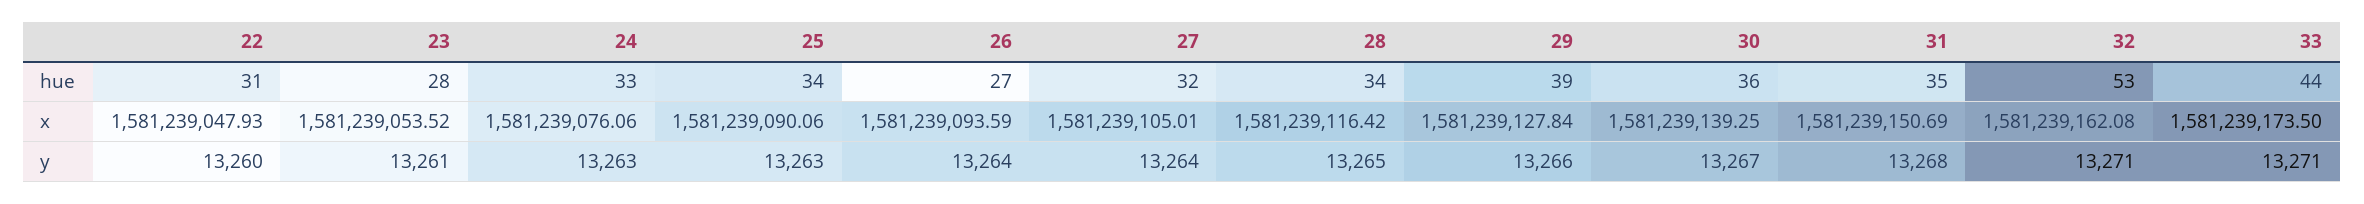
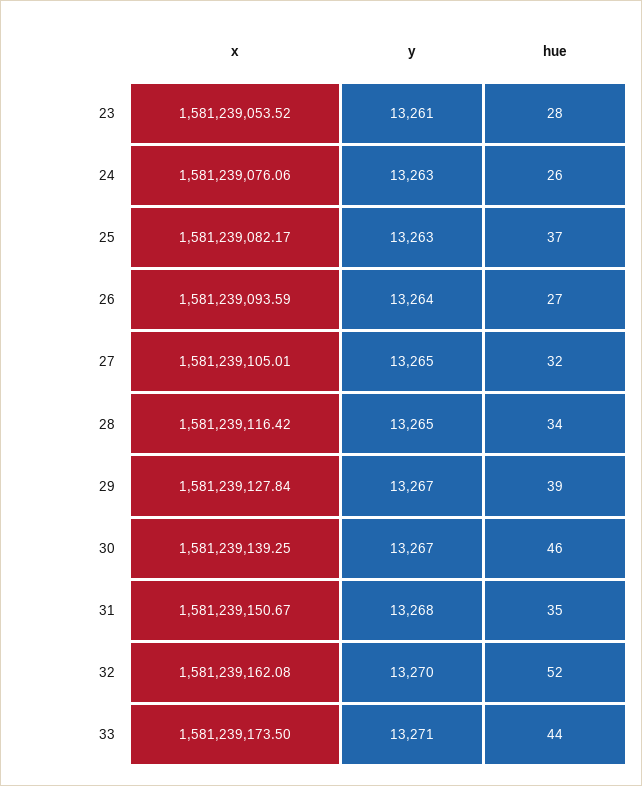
  {
-   "22": {
-     "hue": 31,
-     "x": 1581239047.93,
-     "y": 13260
-   },
    "23": {
      "hue": 28,
      "x": 1581239053.52,
      "y": 13261
    },
    "24": {
-     "hue": 33,
+     "hue": 26,
      "x": 1581239076.06,
      "y": 13263
    },
    "25": {
-     "hue": 34,
+     "hue": 37,
-     "x": 1581239090.06,
+     "x": 1581239082.17,
      "y": 13263
    },
    "26": {
      "hue": 27,
      "x": 1581239093.59,
      "y": 13264
    },
    "27": {
      "hue": 32,
      "x": 1581239105.01,
-     "y": 13264
+     "y": 13265
    },
    "28": {
      "hue": 34,
      "x": 1581239116.42,
      "y": 13265
    },
    "29": {
      "hue": 39,
      "x": 1581239127.84,
-     "y": 13266
+     "y": 13267
    },
    "30": {
-     "hue": 36,
+     "hue": 46,
      "x": 1581239139.25,
      "y": 13267
    },
    "31": {
      "hue": 35,
-     "x": 1581239150.69,
+     "x": 1581239150.67,
      "y": 13268
    },
    "32": {
-     "hue": 53,
+     "hue": 52,
      "x": 1581239162.08,
-     "y": 13271
+     "y": 13270
    },
    "33": {
      "hue": 44,
      "x": 1581239173.5,
      "y": 13271
    }
  }

